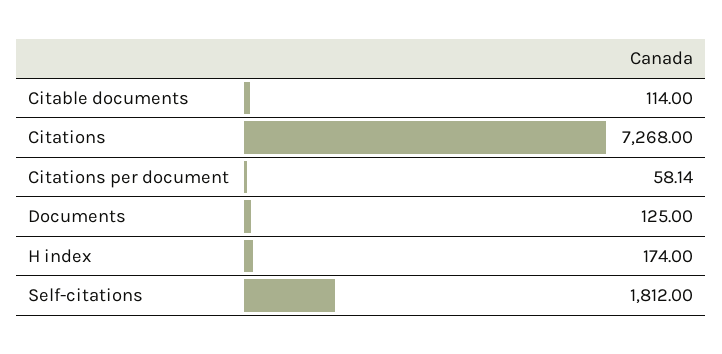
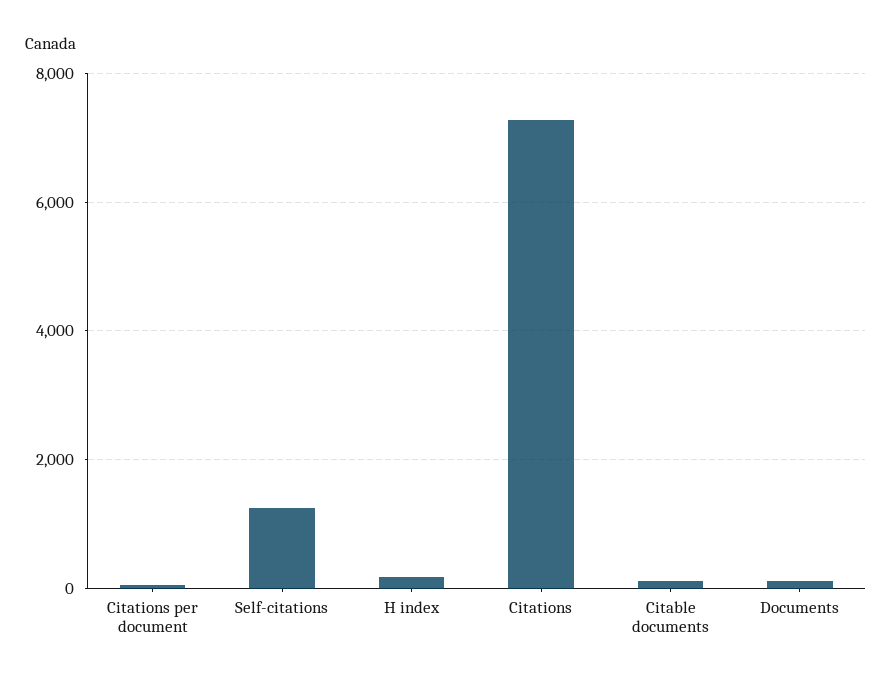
  {
    "Citable documents": 114,
    "Citations": 7268,
    "Citations per document": 58.14,
    "Documents": 125,
    "H index": 174,
-   "Self-citations": 1812
+   "Self-citations": 1200
  }

